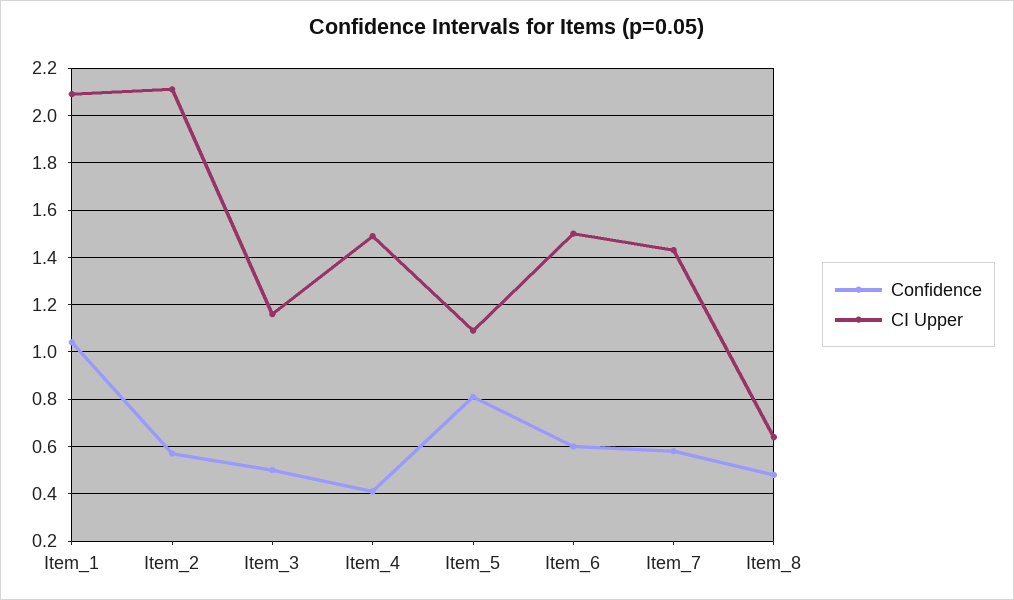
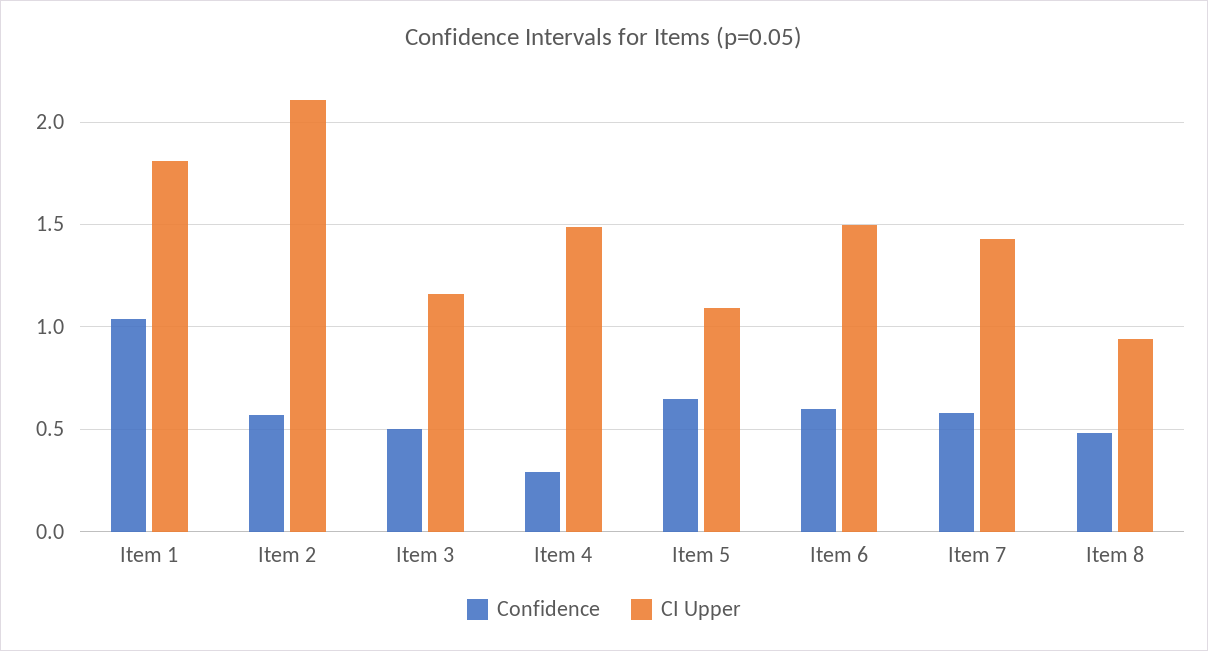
  {
    "Confidence": {
      "Item_1": 1.05,
      "Item_2": 0.55,
      "Item_3": 0.5,
-     "Item_4": 0.4,
+     "Item_4": 0.3,
-     "Item_5": 0.8,
+     "Item_5": 0.65,
      "Item_6": 0.6,
      "Item_7": 0.6,
      "Item_8": 0.5
    },
    "CI Upper": {
-     "Item_1": 2.1,
+     "Item_1": 1.8,
      "Item_2": 2.1,
      "Item_3": 1.15,
      "Item_4": 1.5,
      "Item_5": 1.1,
      "Item_6": 1.5,
      "Item_7": 1.45,
-     "Item_8": 0.65
+     "Item_8": 0.95
    }
  }

